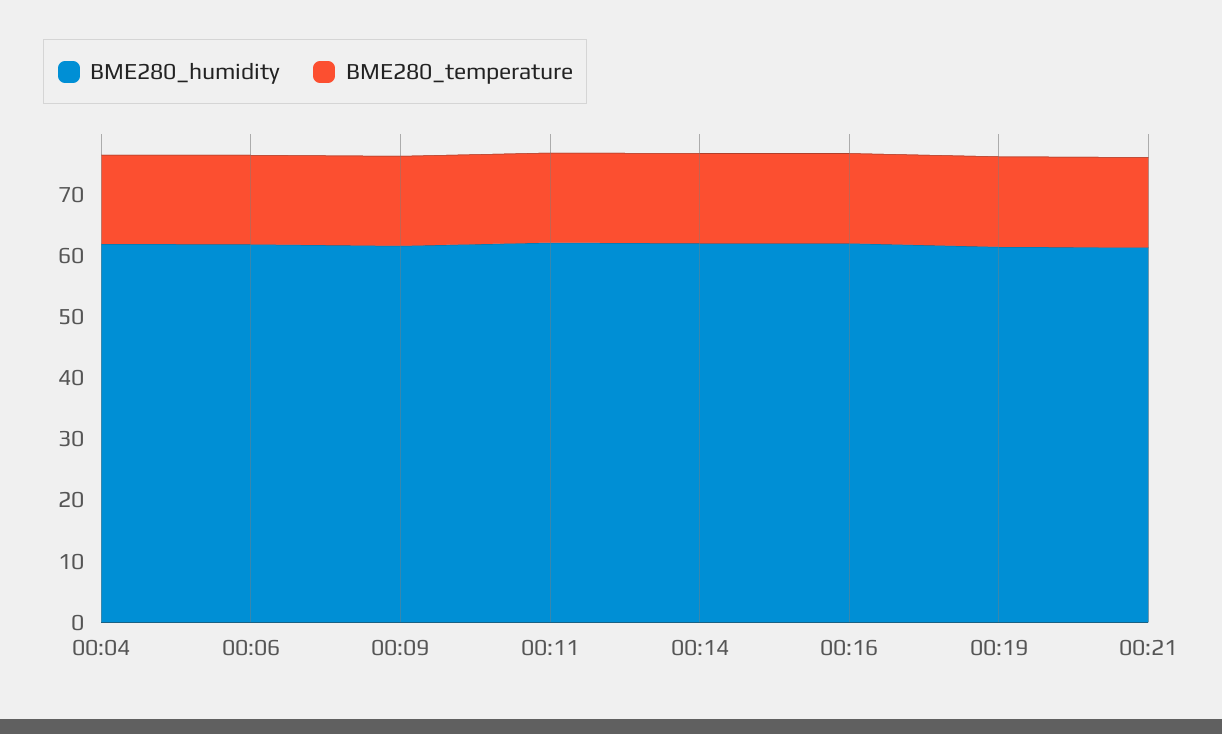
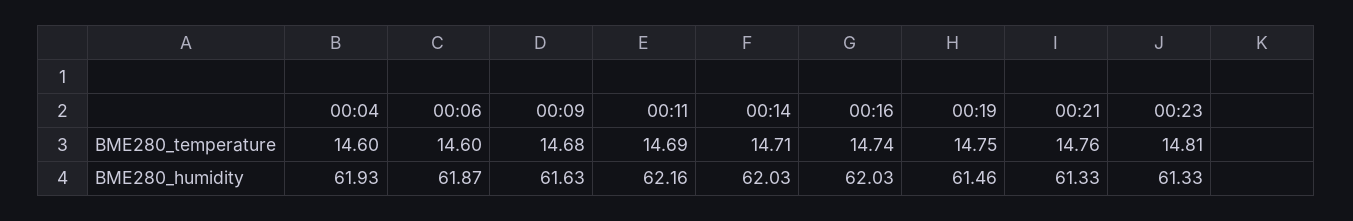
  {
    "BME280_humidity": {
      "00:04": 61.93,
      "00:06": 61.87,
      "00:09": 61.63,
      "00:11": 62.16,
      "00:14": 62.03,
      "00:16": 62.03,
      "00:19": 61.46,
-     "00:21": 61.33
+     "00:21": 61.33,
+     "00:23": 61.33
    },
    "BME280_temperature": {
      "00:04": 14.6,
      "00:06": 14.6,
      "00:09": 14.68,
      "00:11": 14.69,
      "00:14": 14.71,
      "00:16": 14.74,
      "00:19": 14.75,
-     "00:21": 14.76
+     "00:21": 14.76,
+     "00:23": 14.81
    }
  }

